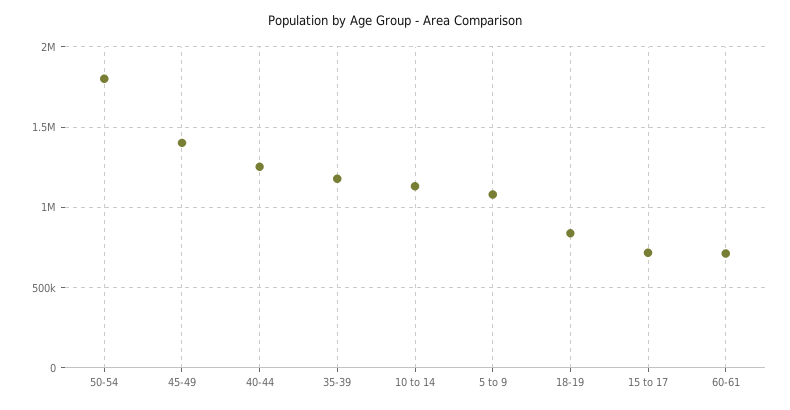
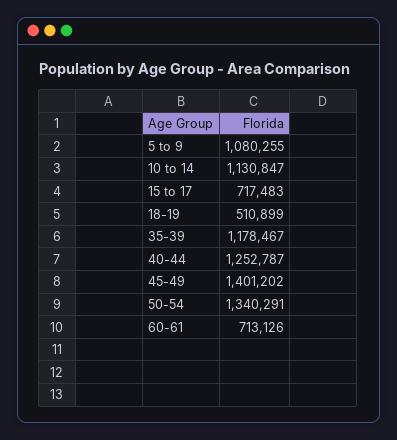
  {
-   "50-54": 1800000,
+   "50-54": 1340291,
    "45-49": 1401202,
    "40-44": 1252787,
    "35-39": 1178467,
    "10 to 14": 1130847,
    "5 to 9": 1080255,
-   "18-19": 850000,
+   "18-19": 510899,
    "15 to 17": 717483,
    "60-61": 713126
  }

